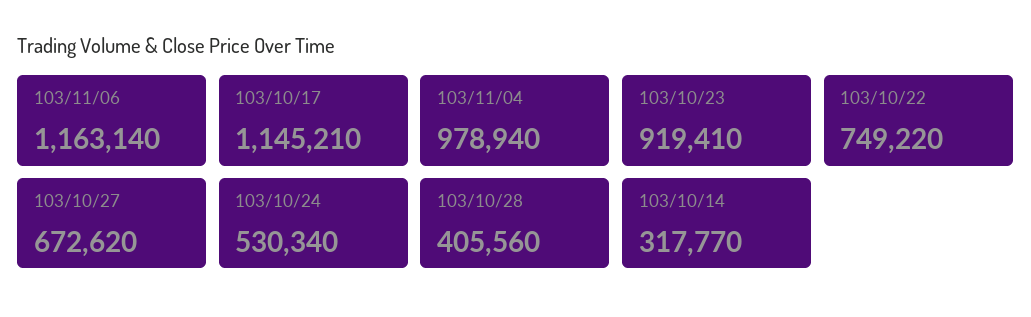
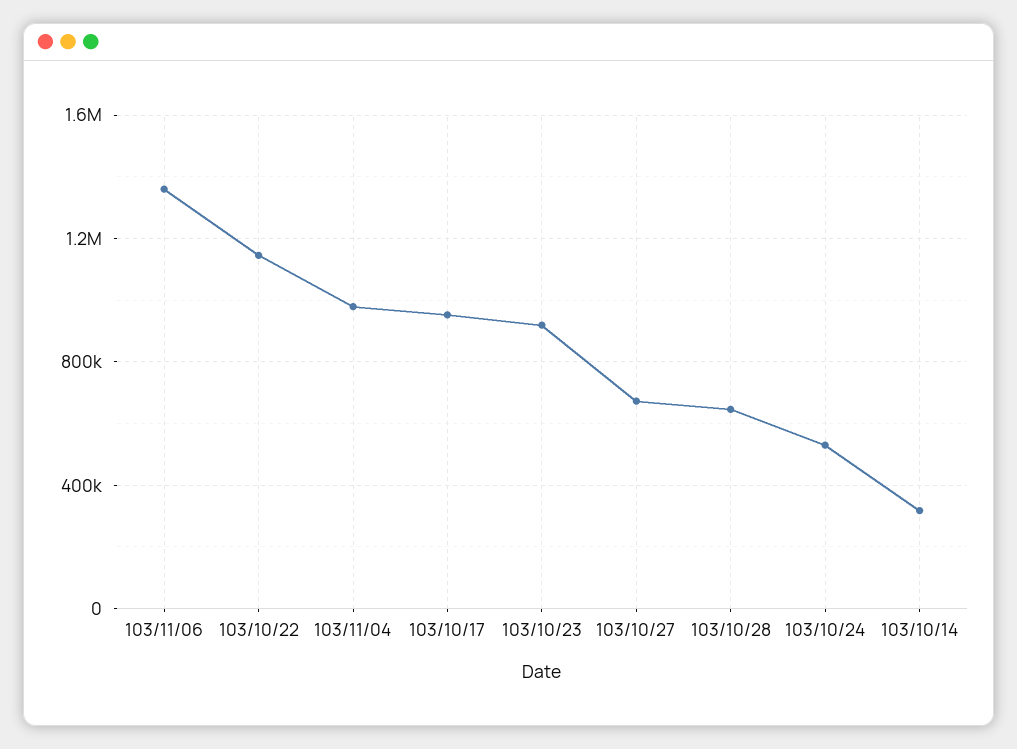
  {
-   "103/11/06": 1163140,
+   "103/11/06": 1350000,
-   "103/10/17": 1145210,
+   "103/10/17": 950000,
    "103/11/04": 978940,
    "103/10/23": 919410,
-   "103/10/22": 749220,
+   "103/10/22": 1150000,
    "103/10/27": 672620,
    "103/10/24": 530340,
-   "103/10/28": 405560,
+   "103/10/28": 650000,
    "103/10/14": 317770
  }

